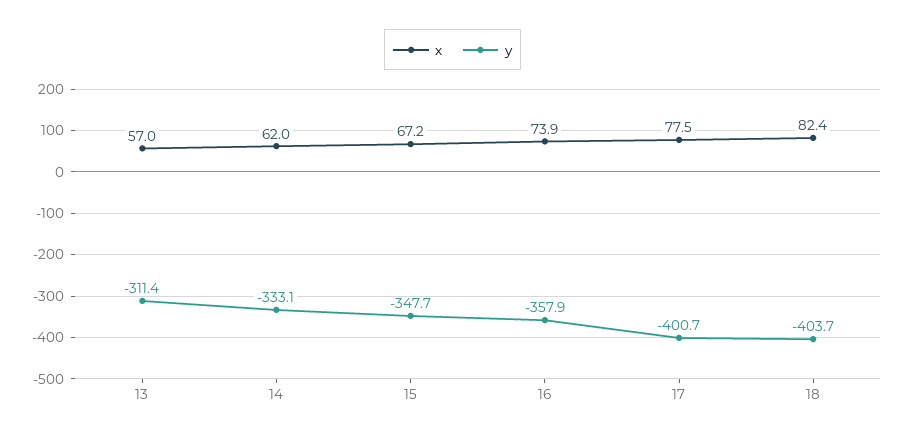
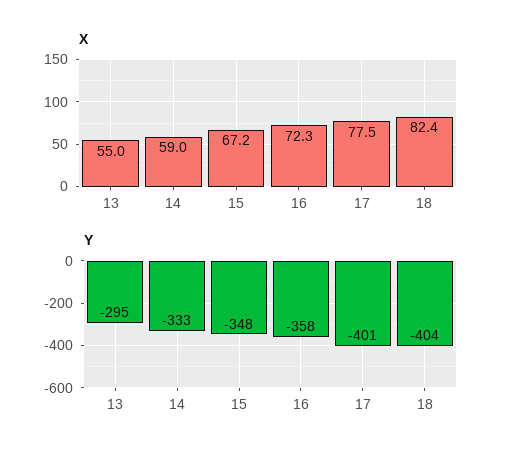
  {
    "x": {
-     "13": 57,
+     "13": 55,
-     "14": 62,
+     "14": 59,
      "15": 67.2,
-     "16": 73.9,
+     "16": 72.3,
      "17": 77.5,
      "18": 82.4
    },
    "y": {
-     "13": -311.4,
+     "13": -295,
      "14": -333.1,
      "15": -347.7,
      "16": -357.9,
      "17": -400.7,
      "18": -403.7
    }
  }

